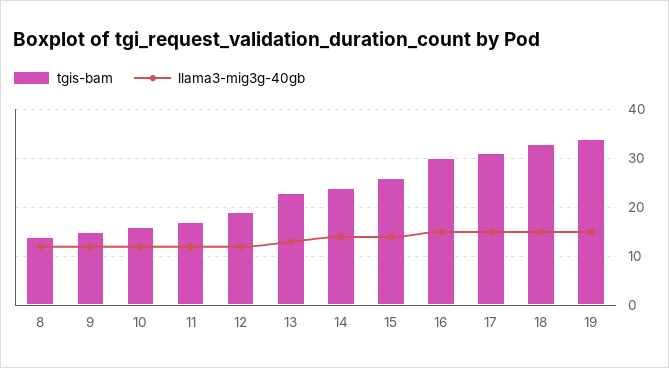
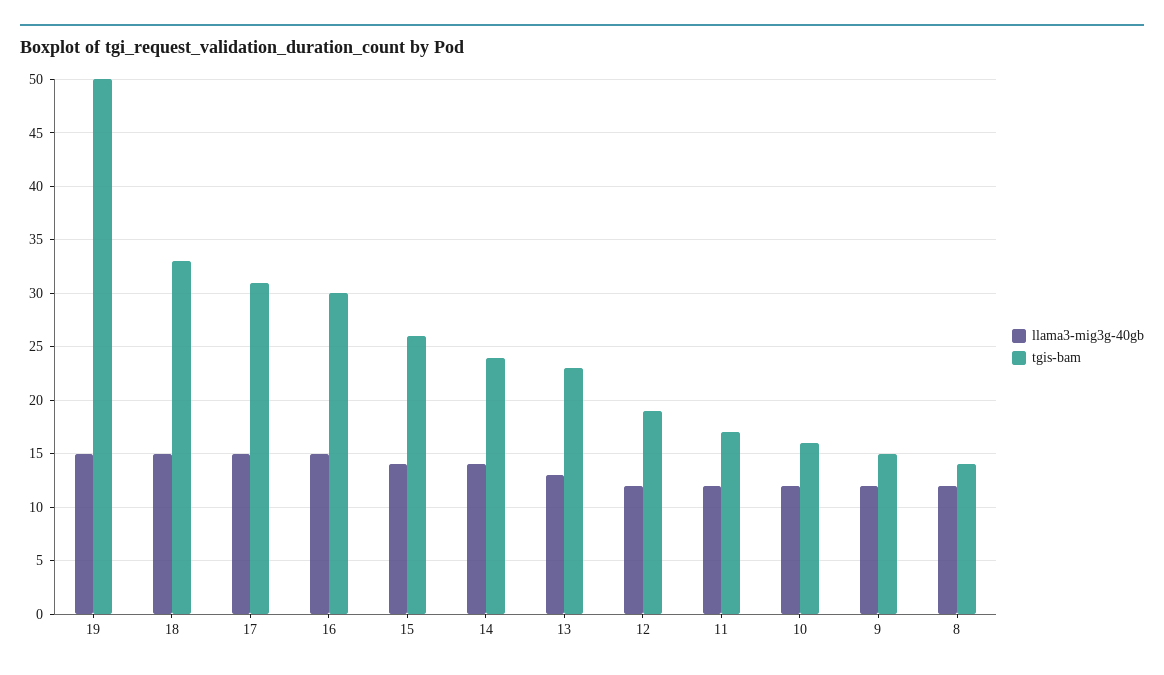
  {
    "tgis-bam": {
      "8": 14,
      "9": 15,
      "10": 16,
      "11": 17,
      "12": 19,
      "13": 23,
      "14": 24,
      "15": 26,
      "16": 30,
      "17": 31,
      "18": 33,
-     "19": 35
+     "19": 50
    },
    "llama3-mig3g-40gb": {
      "8": 12,
      "9": 12,
      "10": 12,
      "11": 12,
      "12": 12,
      "13": 13,
      "14": 14,
      "15": 14,
      "16": 15,
      "17": 15,
      "18": 15,
      "19": 15
    }
  }

